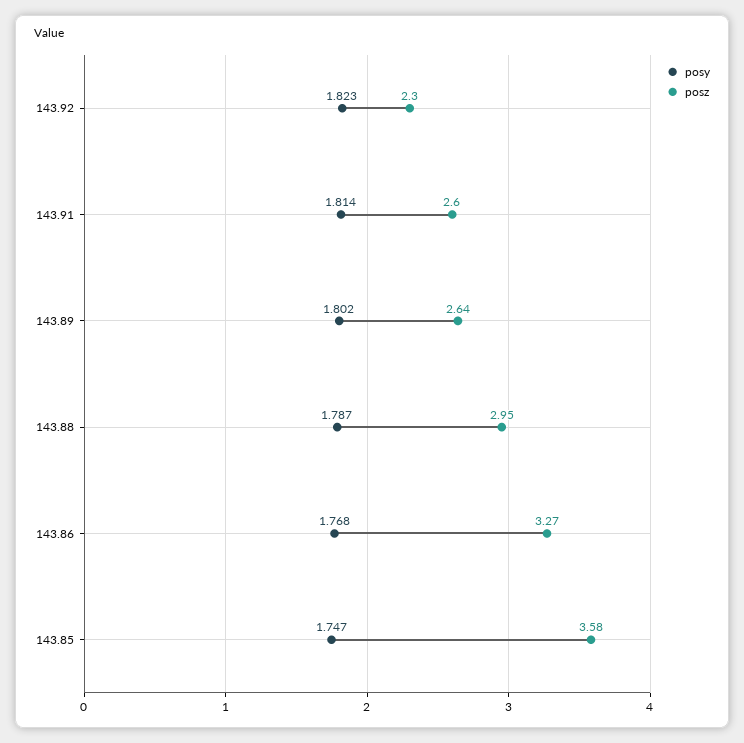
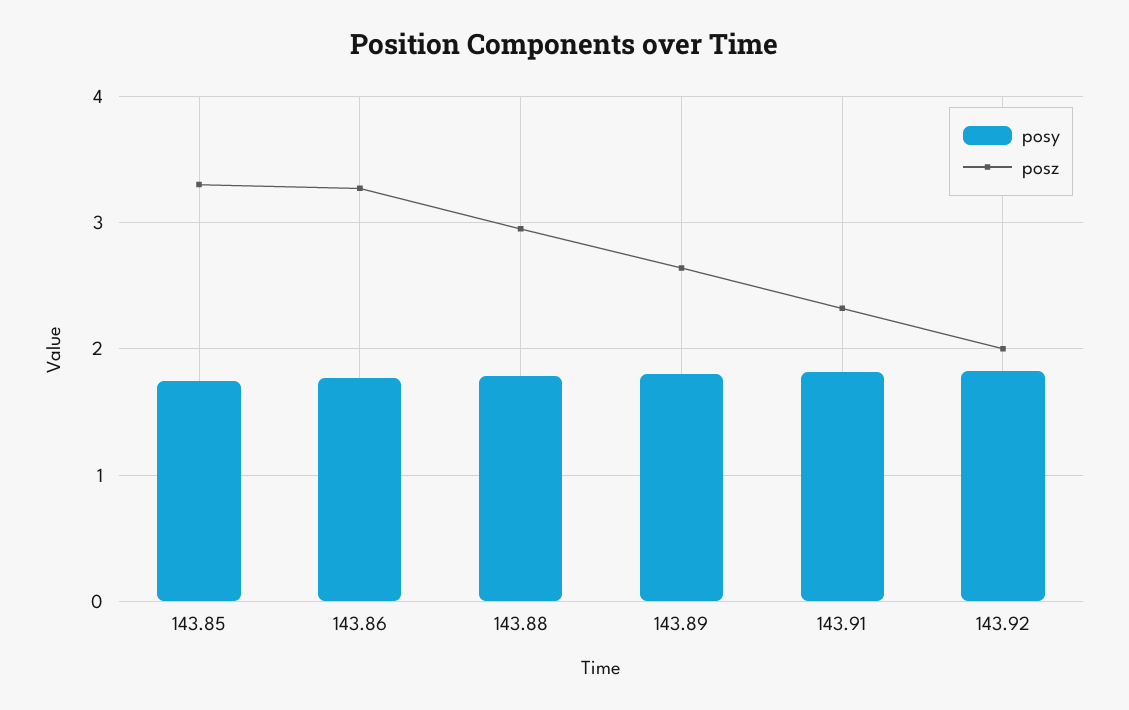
  {
    "posy": {
      "143.92": 1.823,
      "143.91": 1.814,
      "143.89": 1.802,
      "143.88": 1.787,
      "143.86": 1.768,
      "143.85": 1.747
    },
    "posz": {
-     "143.92": 2.3,
+     "143.92": 2,
-     "143.91": 2.6,
+     "143.91": 2.3,
      "143.89": 2.64,
      "143.88": 2.95,
      "143.86": 3.27,
-     "143.85": 3.58
+     "143.85": 3.3
    }
  }

